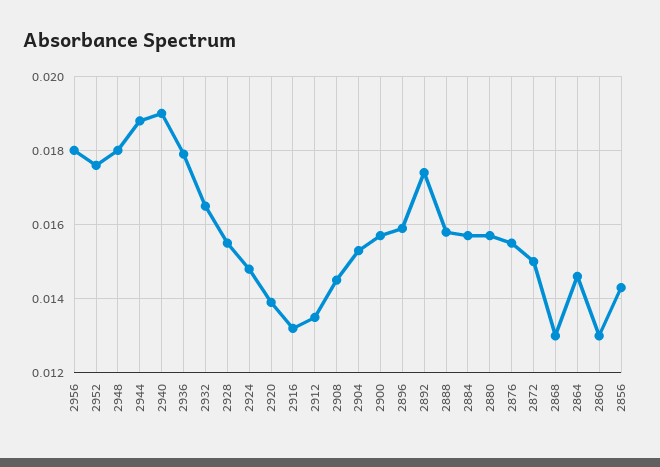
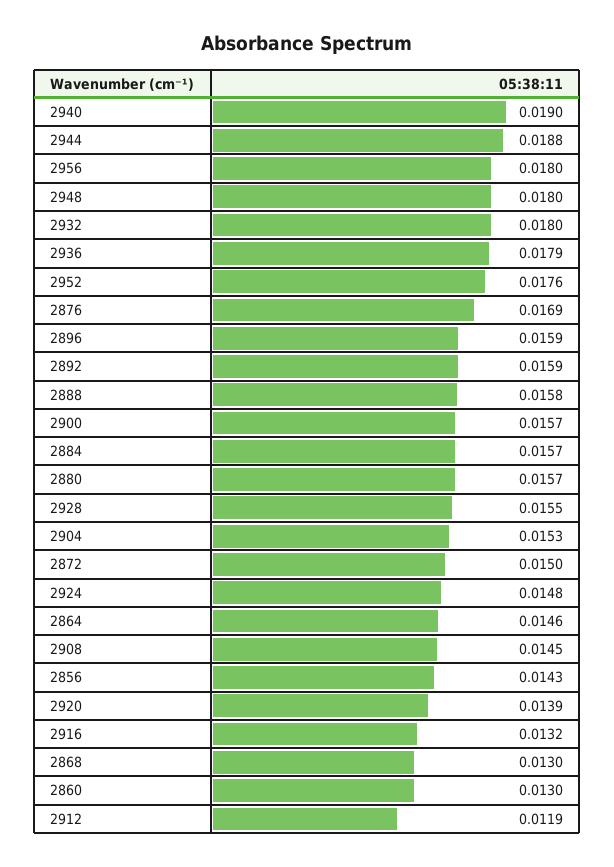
  {
    "2956": 0.018,
    "2952": 0.0176,
    "2948": 0.018,
    "2944": 0.0188,
    "2940": 0.019,
    "2936": 0.0179,
-   "2932": 0.0165,
+   "2932": 0.018,
    "2928": 0.0155,
    "2924": 0.0148,
    "2920": 0.0139,
    "2916": 0.0132,
-   "2912": 0.0135,
+   "2912": 0.0119,
    "2908": 0.0145,
    "2904": 0.0153,
    "2900": 0.0157,
    "2896": 0.0159,
-   "2892": 0.0175,
+   "2892": 0.0159,
    "2888": 0.0158,
    "2884": 0.0157,
    "2880": 0.0157,
-   "2876": 0.0155,
+   "2876": 0.0169,
    "2872": 0.015,
    "2868": 0.013,
    "2864": 0.0146,
    "2860": 0.013,
    "2856": 0.0143
  }

